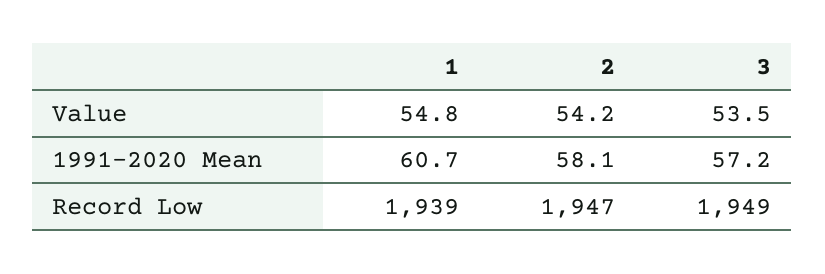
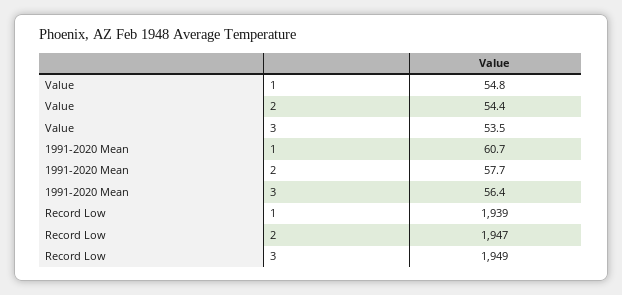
  {
    "1": {
      "Value": 54.8,
      "1991-2020 Mean": 60.7,
      "Record Low": 1939
    },
    "2": {
-     "Value": 54.2,
+     "Value": 54.4,
-     "1991-2020 Mean": 58.1,
+     "1991-2020 Mean": 57.7,
      "Record Low": 1947
    },
    "3": {
      "Value": 53.5,
-     "1991-2020 Mean": 57.2,
+     "1991-2020 Mean": 56.4,
      "Record Low": 1949
    }
  }

